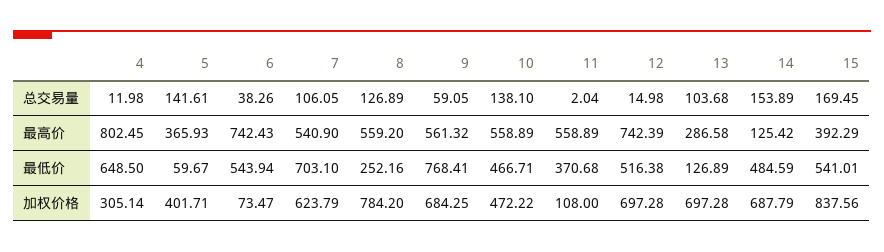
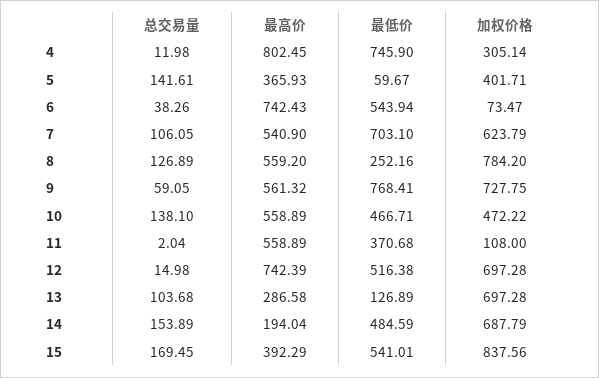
  {
    "4": {
      "总交易量": 11.98,
      "最高价": 802.45,
-     "最低价": 648.5,
+     "最低价": 745.9,
      "加权价格": 305.14
    },
    "5": {
      "总交易量": 141.61,
      "最高价": 365.93,
      "最低价": 59.67,
      "加权价格": 401.71
    },
    "6": {
      "总交易量": 38.26,
      "最高价": 742.43,
      "最低价": 543.94,
      "加权价格": 73.47
    },
    "7": {
      "总交易量": 106.05,
      "最高价": 540.9,
      "最低价": 703.1,
      "加权价格": 623.79
    },
    "8": {
      "总交易量": 126.89,
      "最高价": 559.2,
      "最低价": 252.16,
      "加权价格": 784.2
    },
    "9": {
      "总交易量": 59.05,
      "最高价": 561.32,
      "最低价": 768.41,
-     "加权价格": 684.25
+     "加权价格": 727.75
    },
    "10": {
      "总交易量": 138.1,
      "最高价": 558.89,
      "最低价": 466.71,
      "加权价格": 472.22
    },
    "11": {
      "总交易量": 2.04,
      "最高价": 558.89,
      "最低价": 370.68,
      "加权价格": 108
    },
    "12": {
      "总交易量": 14.98,
      "最高价": 742.39,
      "最低价": 516.38,
      "加权价格": 697.28
    },
    "13": {
      "总交易量": 103.68,
      "最高价": 286.58,
      "最低价": 126.89,
      "加权价格": 697.28
    },
    "14": {
      "总交易量": 153.89,
-     "最高价": 125.42,
+     "最高价": 194.04,
      "最低价": 484.59,
      "加权价格": 687.79
    },
    "15": {
      "总交易量": 169.45,
      "最高价": 392.29,
      "最低价": 541.01,
      "加权价格": 837.56
    }
  }

